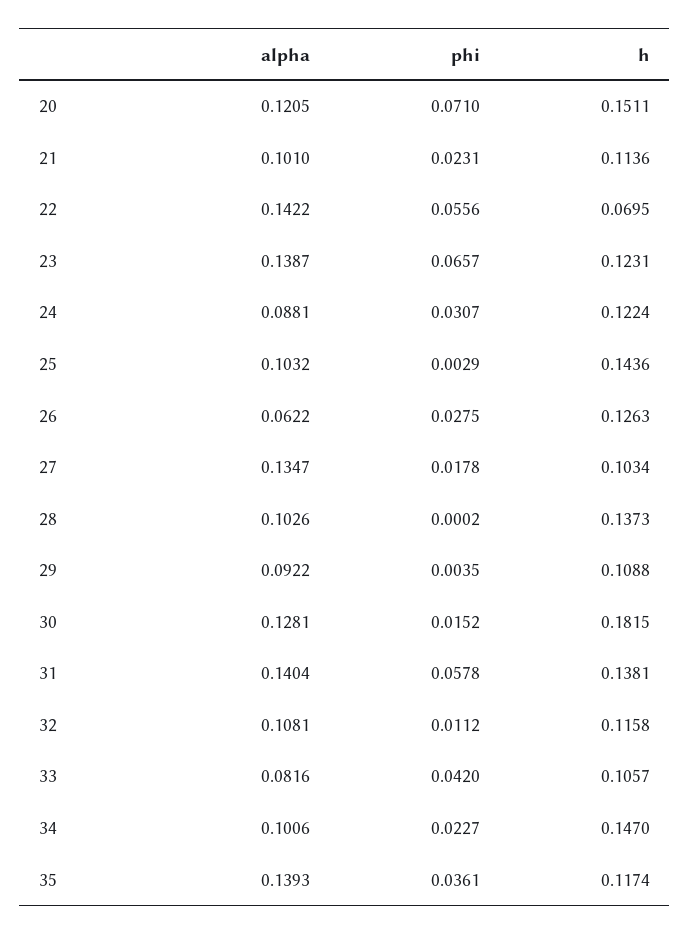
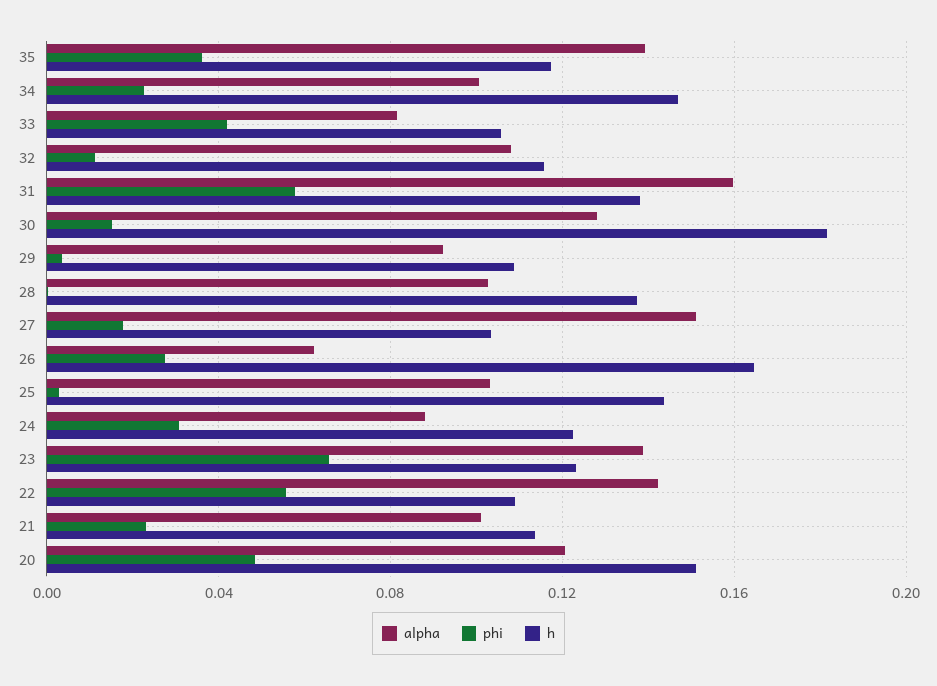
  {
    "alpha": {
      "20": 0.1205,
      "21": 0.101,
      "22": 0.1422,
      "23": 0.1387,
      "24": 0.0881,
      "25": 0.1032,
      "26": 0.0622,
-     "27": 0.1347,
+     "27": 0.15,
      "28": 0.1026,
      "29": 0.0922,
      "30": 0.1281,
-     "31": 0.1404,
+     "31": 0.16,
      "32": 0.1081,
      "33": 0.0816,
      "34": 0.1006,
      "35": 0.1393
    },
    "phi": {
-     "20": 0.071,
+     "20": 0.05,
      "21": 0.0231,
      "22": 0.0556,
      "23": 0.0657,
      "24": 0.0307,
      "25": 0.0029,
      "26": 0.0275,
      "27": 0.0178,
      "28": 0.0002,
      "29": 0.0035,
      "30": 0.0152,
      "31": 0.0578,
      "32": 0.0112,
      "33": 0.042,
      "34": 0.0227,
      "35": 0.0361
    },
    "h": {
      "20": 0.1511,
      "21": 0.1136,
-     "22": 0.0695,
+     "22": 0.11,
      "23": 0.1231,
      "24": 0.1224,
      "25": 0.1436,
-     "26": 0.1263,
+     "26": 0.165,
      "27": 0.1034,
      "28": 0.1373,
      "29": 0.1088,
      "30": 0.1815,
      "31": 0.1381,
      "32": 0.1158,
      "33": 0.1057,
      "34": 0.147,
      "35": 0.1174
    }
  }

